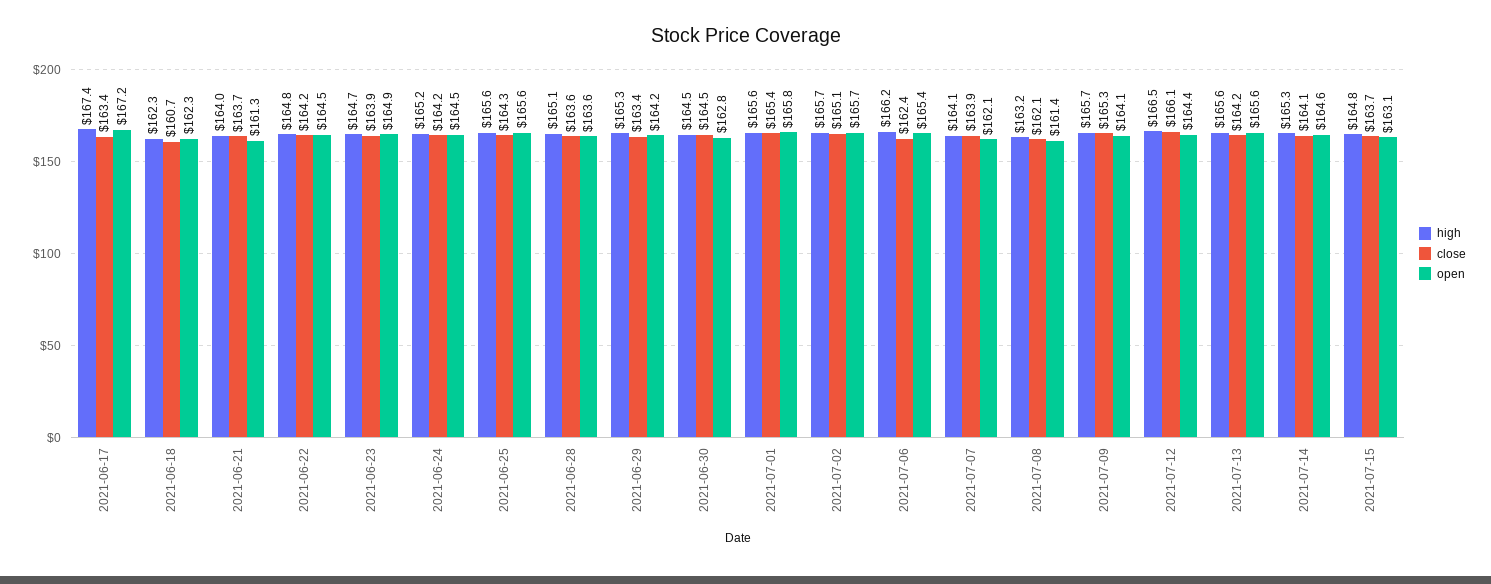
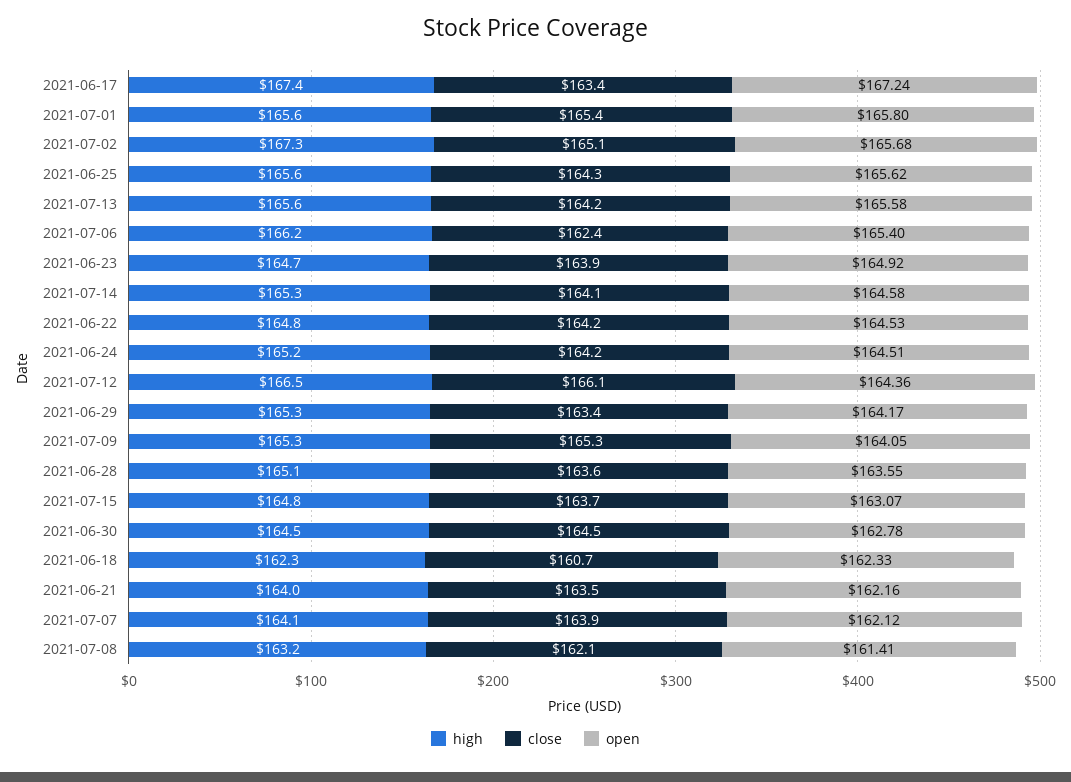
  {
    "high": {
      "2021-06-17": 167.4,
      "2021-06-18": 162.3,
      "2021-06-21": 164,
      "2021-06-22": 164.8,
      "2021-06-23": 164.7,
      "2021-06-24": 165.2,
      "2021-06-25": 165.6,
      "2021-06-28": 165.1,
      "2021-06-29": 165.3,
      "2021-06-30": 164.5,
      "2021-07-01": 165.6,
-     "2021-07-02": 165.7,
+     "2021-07-02": 167.3,
      "2021-07-06": 166.2,
      "2021-07-07": 164.1,
      "2021-07-08": 163.2,
-     "2021-07-09": 165.7,
+     "2021-07-09": 165.3,
      "2021-07-12": 166.5,
      "2021-07-13": 165.6,
      "2021-07-14": 165.3,
      "2021-07-15": 164.8
    },
    "close": {
      "2021-06-17": 163.4,
      "2021-06-18": 160.7,
-     "2021-06-21": 163.7,
+     "2021-06-21": 163.5,
      "2021-06-22": 164.2,
      "2021-06-23": 163.9,
      "2021-06-24": 164.2,
      "2021-06-25": 164.3,
      "2021-06-28": 163.6,
      "2021-06-29": 163.4,
      "2021-06-30": 164.5,
      "2021-07-01": 165.4,
      "2021-07-02": 165.1,
      "2021-07-06": 162.4,
      "2021-07-07": 163.9,
      "2021-07-08": 162.1,
      "2021-07-09": 165.3,
      "2021-07-12": 166.1,
      "2021-07-13": 164.2,
      "2021-07-14": 164.1,
      "2021-07-15": 163.7
    },
    "open": {
      "2021-06-17": 167.24,
      "2021-06-18": 162.33,
-     "2021-06-21": 161.3,
+     "2021-06-21": 162.16,
      "2021-06-22": 164.53,
      "2021-06-23": 164.92,
      "2021-06-24": 164.51,
      "2021-06-25": 165.62,
      "2021-06-28": 163.55,
      "2021-06-29": 164.17,
      "2021-06-30": 162.78,
      "2021-07-01": 165.8,
      "2021-07-02": 165.68,
      "2021-07-06": 165.4,
      "2021-07-07": 162.12,
      "2021-07-08": 161.41,
      "2021-07-09": 164.05,
      "2021-07-12": 164.36,
      "2021-07-13": 165.58,
      "2021-07-14": 164.58,
      "2021-07-15": 163.07
    }
  }

